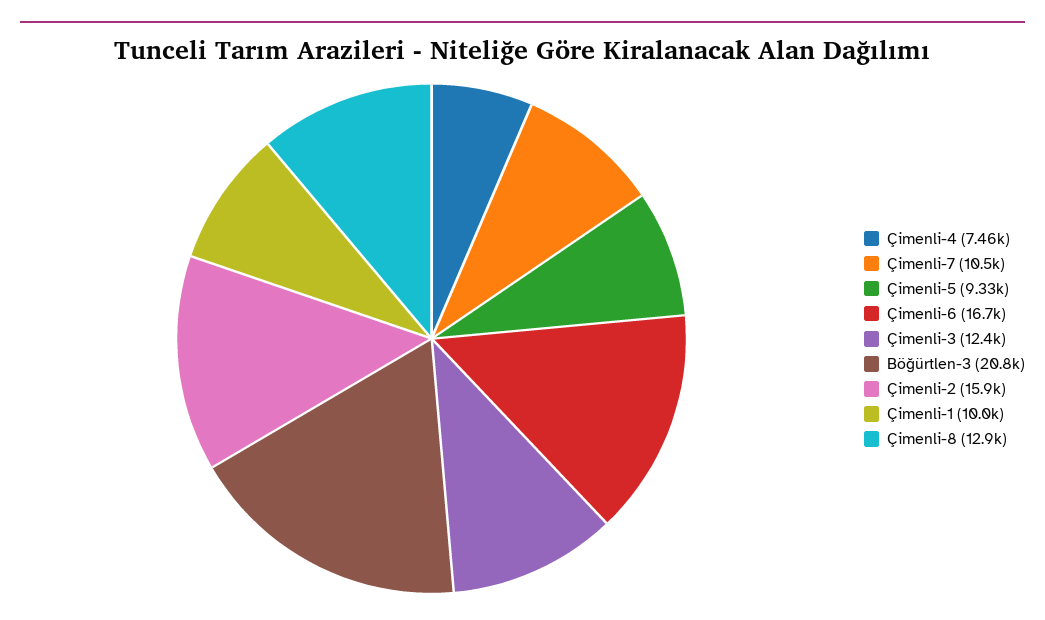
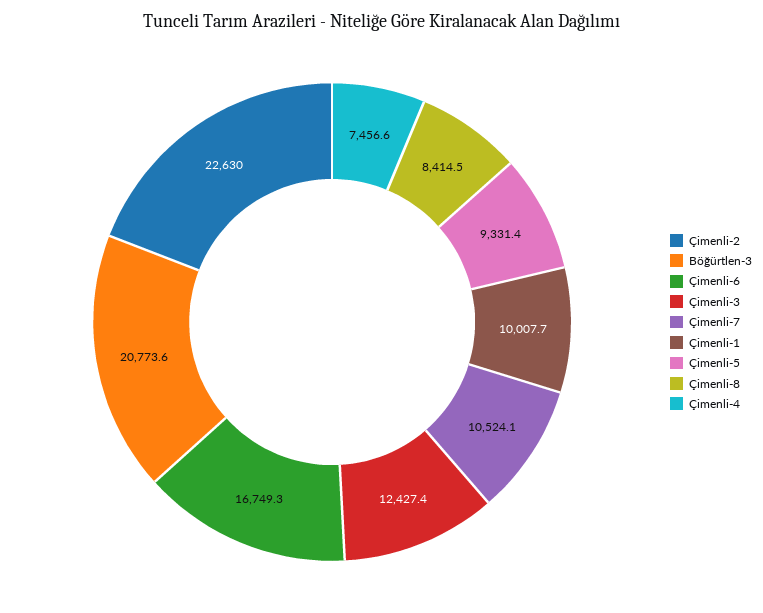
  {
    "Çimenli-4": 7456.6,
    "Çimenli-7": 10524.1,
    "Çimenli-5": 9331.4,
    "Çimenli-6": 16749.3,
    "Çimenli-3": 12427.4,
    "Böğürtlen-3": 20773.6,
-   "Çimenli-2": 15900,
+   "Çimenli-2": 22630,
    "Çimenli-1": 10007.7,
-   "Çimenli-8": 12900
+   "Çimenli-8": 8414.5
  }

